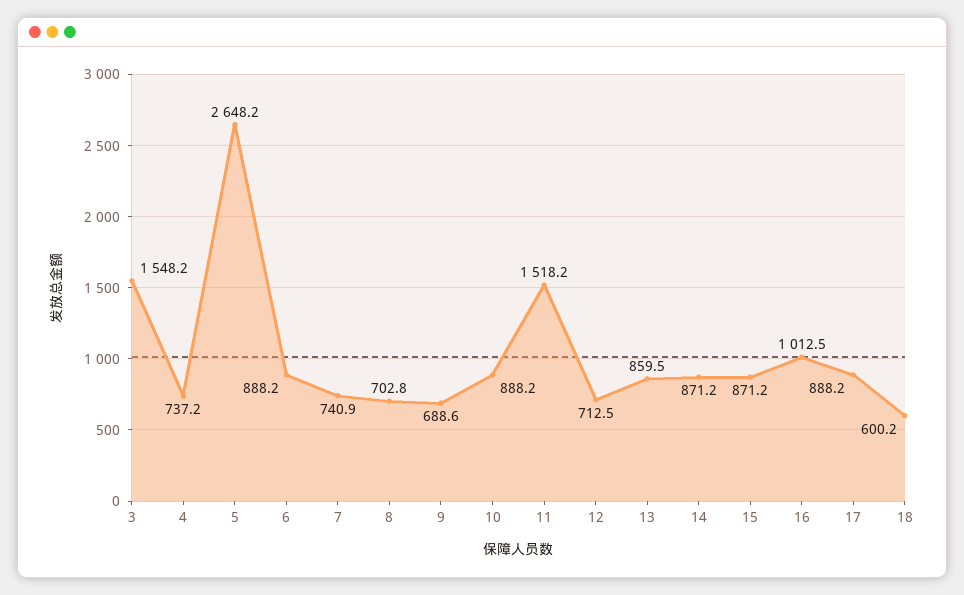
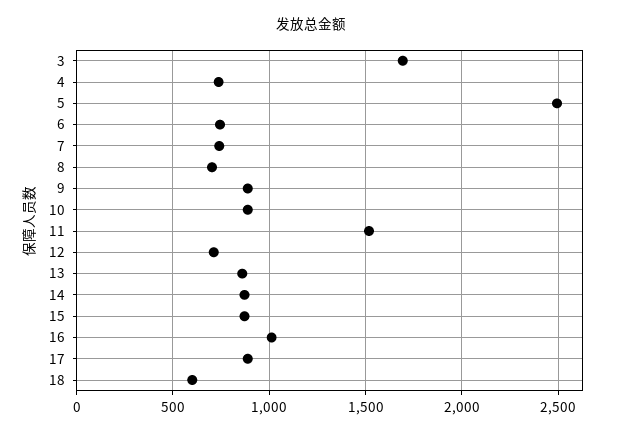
  {
-   "3": 1548.2,
+   "3": 1700,
    "4": 737.2,
-   "5": 2648.2,
+   "5": 2500,
-   "6": 888.2,
+   "6": 750,
    "7": 740.9,
    "8": 702.8,
-   "9": 688.6,
+   "9": 900,
    "10": 888.2,
    "11": 1518.2,
    "12": 712.5,
    "13": 859.5,
    "14": 871.2,
    "15": 871.2,
    "16": 1012.5,
    "17": 888.2,
    "18": 600.2
  }

